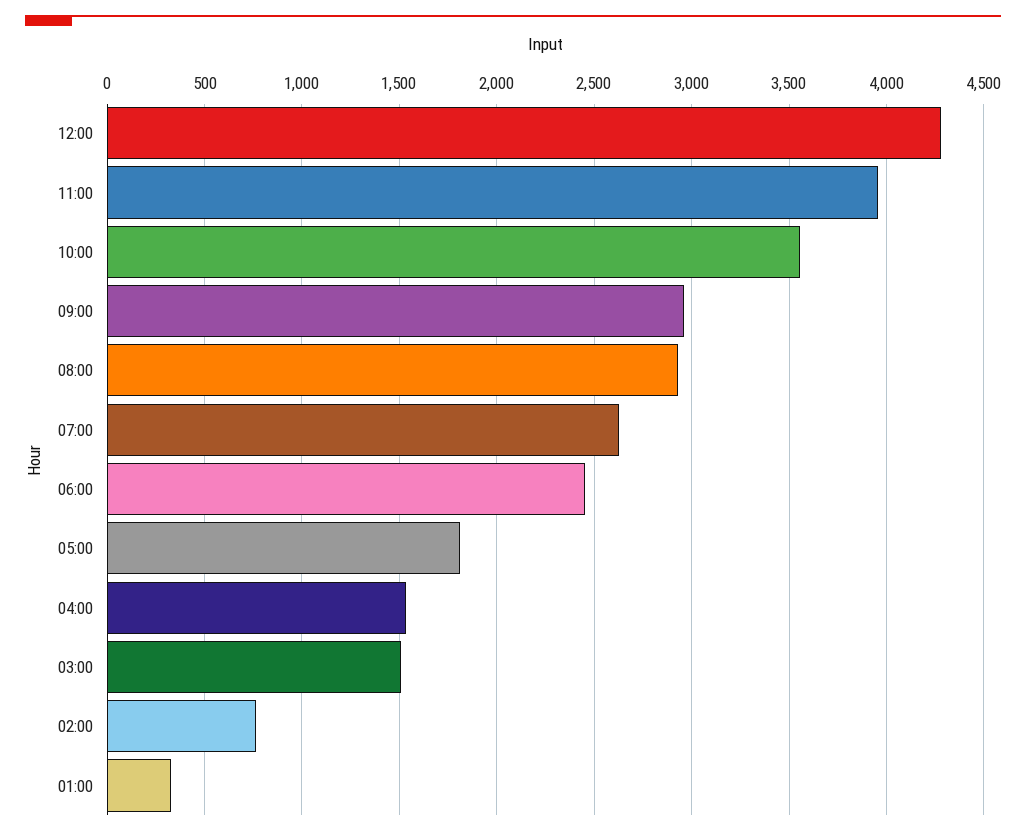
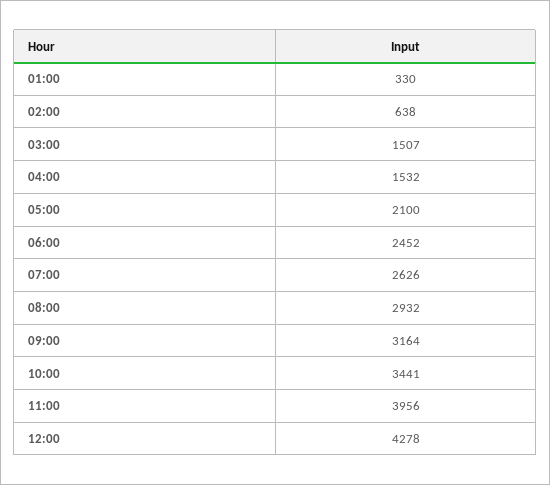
  {
    "12:00": 4278,
    "11:00": 3956,
-   "10:00": 3550,
+   "10:00": 3441,
-   "09:00": 2950,
+   "09:00": 3164,
    "08:00": 2932,
    "07:00": 2626,
    "06:00": 2452,
-   "05:00": 1800,
+   "05:00": 2100,
    "04:00": 1532,
    "03:00": 1507,
-   "02:00": 750,
+   "02:00": 638,
    "01:00": 330
  }

